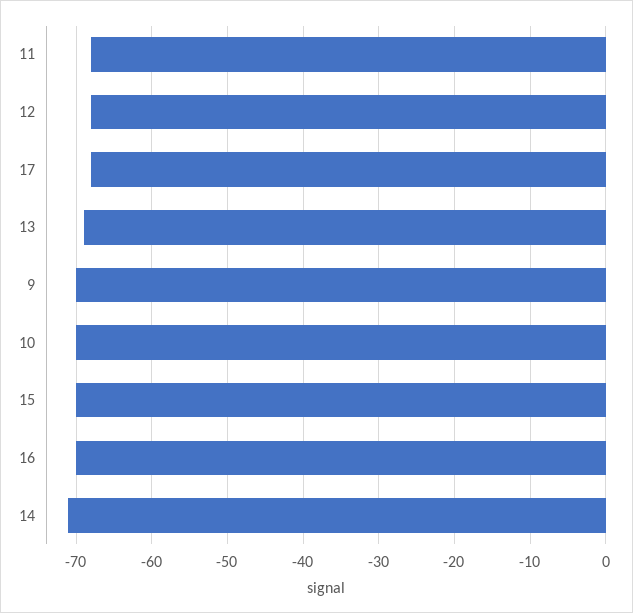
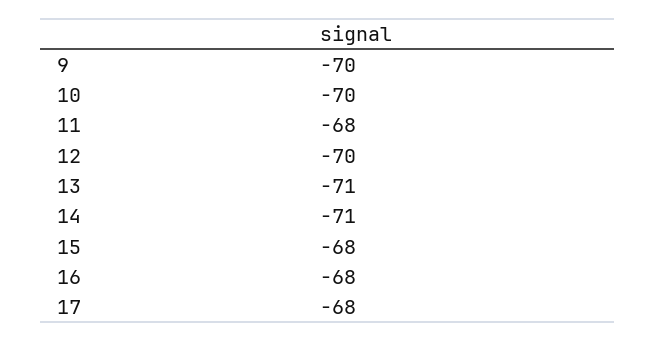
  {
    "11": -68,
-   "12": -68,
+   "12": -70,
    "17": -68,
-   "13": -69,
+   "13": -71,
    "9": -70,
    "10": -70,
-   "15": -70,
+   "15": -68,
-   "16": -70,
+   "16": -68,
    "14": -71
  }

